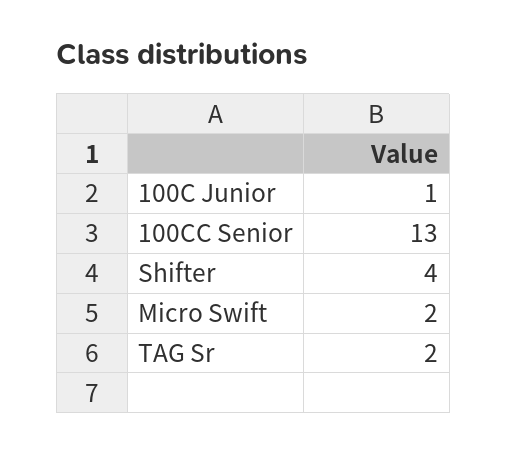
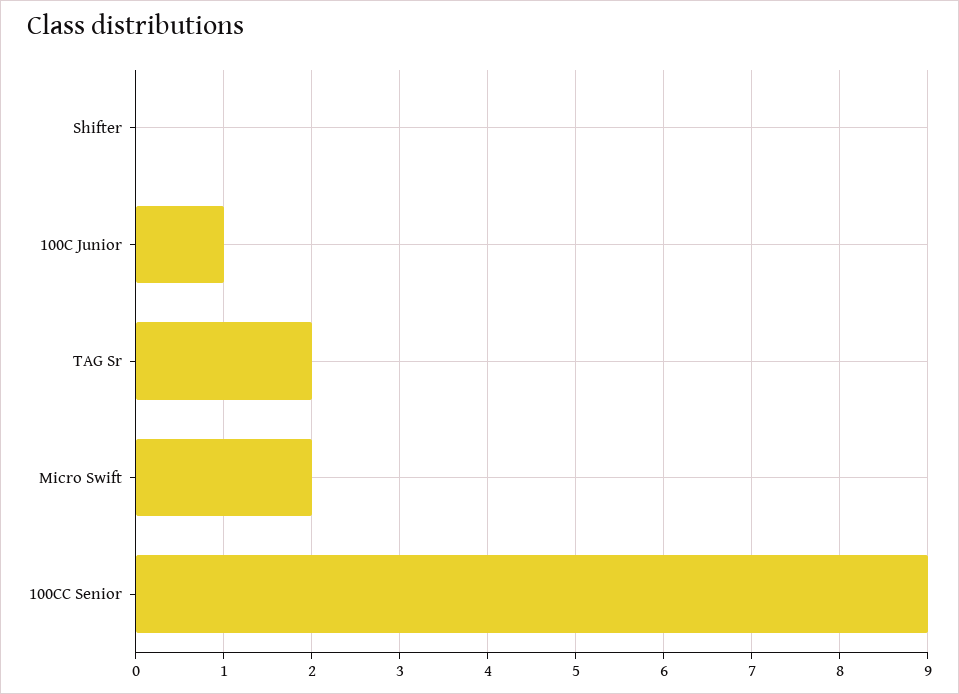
  {
    "100C Junior": 1,
-   "100CC Senior": 13,
+   "100CC Senior": 9,
-   "Shifter": 4,
+   "Shifter": 0,
    "Micro Swift": 2,
    "TAG Sr": 2
  }

